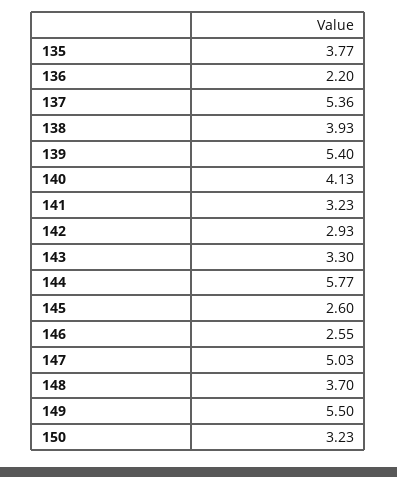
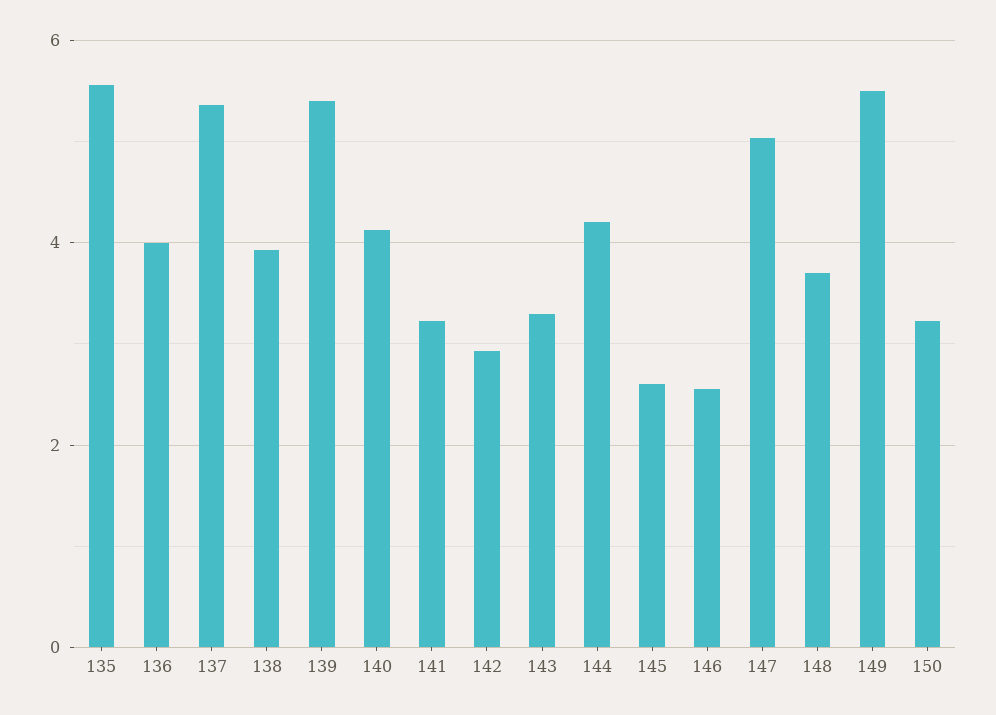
  {
-   "135": 3.77,
+   "135": 5.6,
-   "136": 2.2,
+   "136": 4,
    "137": 5.36,
    "138": 3.93,
    "139": 5.4,
    "140": 4.13,
    "141": 3.23,
    "142": 2.93,
    "143": 3.3,
-   "144": 5.77,
+   "144": 4.2,
    "145": 2.6,
    "146": 2.55,
    "147": 5.03,
    "148": 3.7,
    "149": 5.5,
    "150": 3.23
  }

